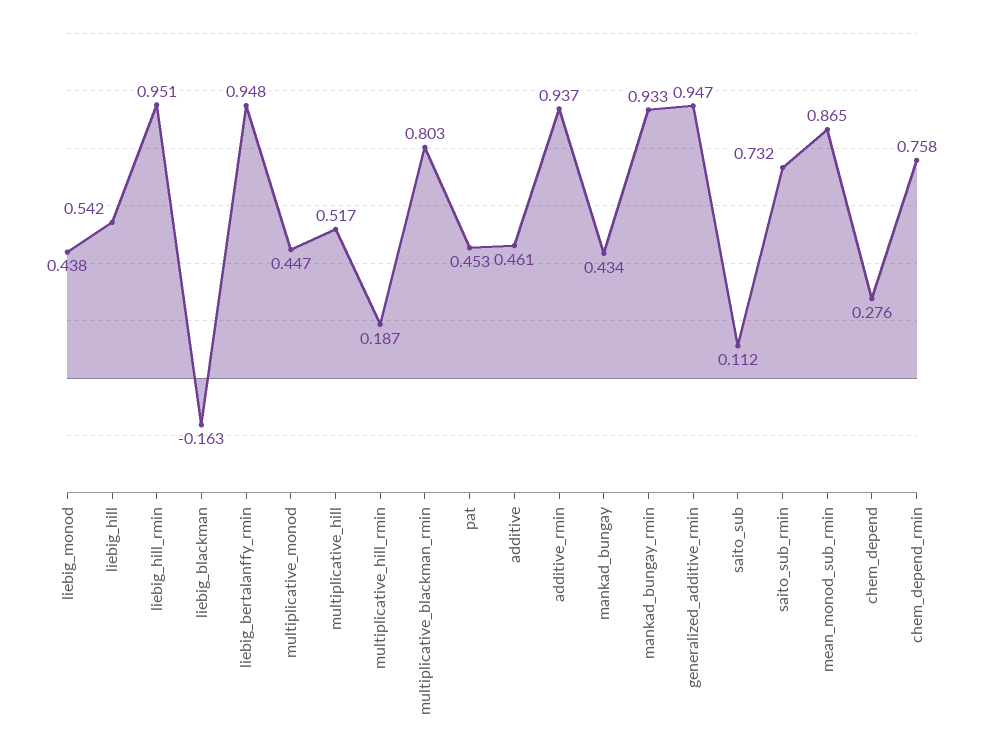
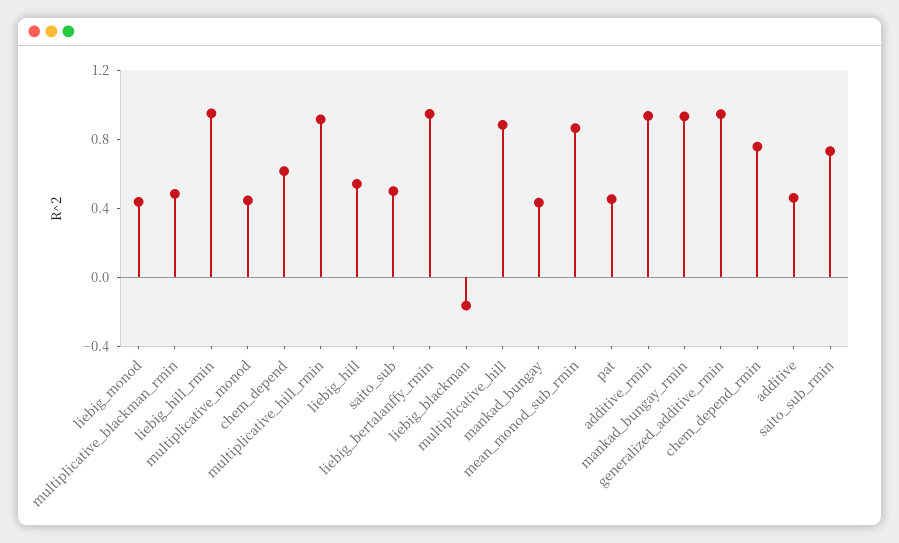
  {
    "liebig_monod": 0.438,
    "liebig_hill": 0.542,
    "liebig_hill_rmin": 0.951,
    "liebig_blackman": -0.163,
    "liebig_bertalanffy_rmin": 0.948,
    "multiplicative_monod": 0.447,
-   "multiplicative_hill": 0.517,
+   "multiplicative_hill": 0.9,
-   "multiplicative_hill_rmin": 0.187,
+   "multiplicative_hill_rmin": 0.9,
-   "multiplicative_blackman_rmin": 0.803,
+   "multiplicative_blackman_rmin": 0.5,
    "pat": 0.453,
    "additive": 0.461,
    "additive_rmin": 0.937,
    "mankad_bungay": 0.434,
    "mankad_bungay_rmin": 0.933,
    "generalized_additive_rmin": 0.947,
-   "saito_sub": 0.112,
+   "saito_sub": 0.5,
    "saito_sub_rmin": 0.732,
    "mean_monod_sub_rmin": 0.865,
-   "chem_depend": 0.276,
+   "chem_depend": 0.6,
    "chem_depend_rmin": 0.758
  }

